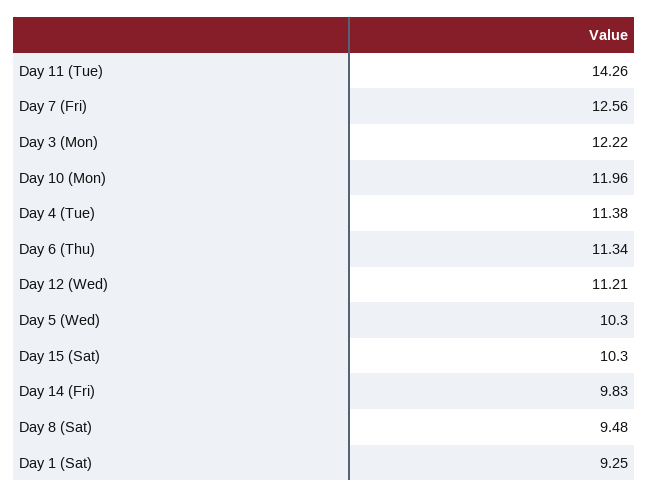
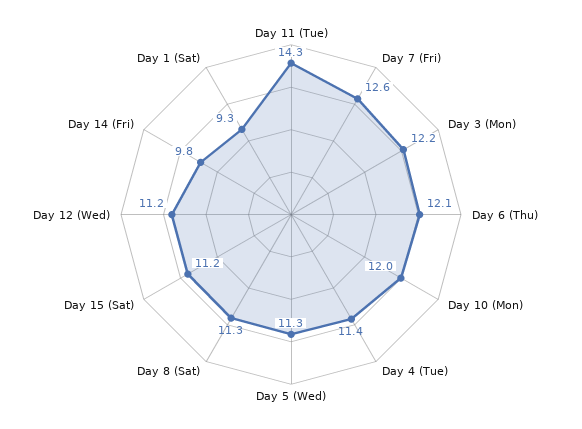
  {
    "Day 11 (Tue)": 14.26,
    "Day 7 (Fri)": 12.56,
    "Day 3 (Mon)": 12.22,
    "Day 10 (Mon)": 11.96,
    "Day 4 (Tue)": 11.38,
-   "Day 6 (Thu)": 11.34,
+   "Day 6 (Thu)": 12.1,
    "Day 12 (Wed)": 11.21,
-   "Day 5 (Wed)": 10.3,
+   "Day 5 (Wed)": 11.3,
-   "Day 15 (Sat)": 10.3,
+   "Day 15 (Sat)": 11.2,
    "Day 14 (Fri)": 9.83,
-   "Day 8 (Sat)": 9.48,
+   "Day 8 (Sat)": 11.3,
    "Day 1 (Sat)": 9.25
  }

